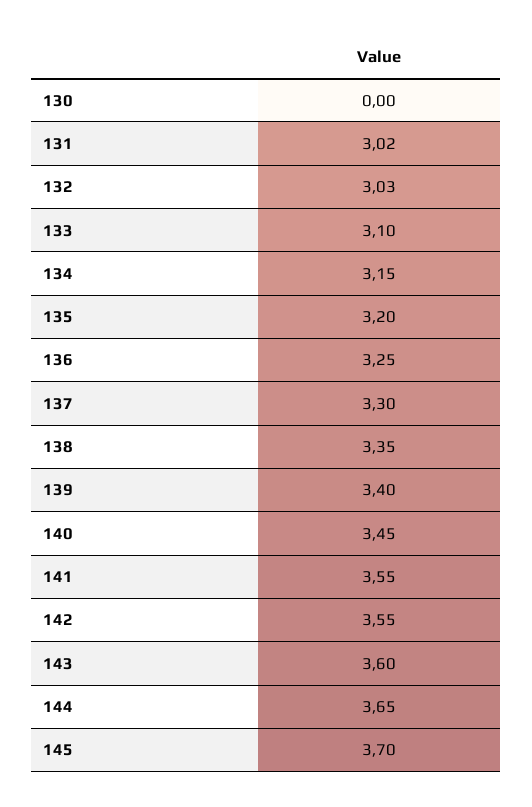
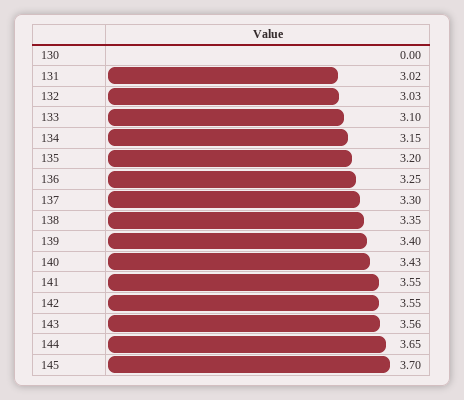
  {
    "130": 0,
    "131": 3.02,
    "132": 3.03,
    "133": 3.1,
    "134": 3.15,
    "135": 3.2,
    "136": 3.25,
    "137": 3.3,
    "138": 3.35,
    "139": 3.4,
-   "140": 3.45,
+   "140": 3.43,
    "141": 3.55,
    "142": 3.55,
-   "143": 3.6,
+   "143": 3.56,
    "144": 3.65,
    "145": 3.7
  }

